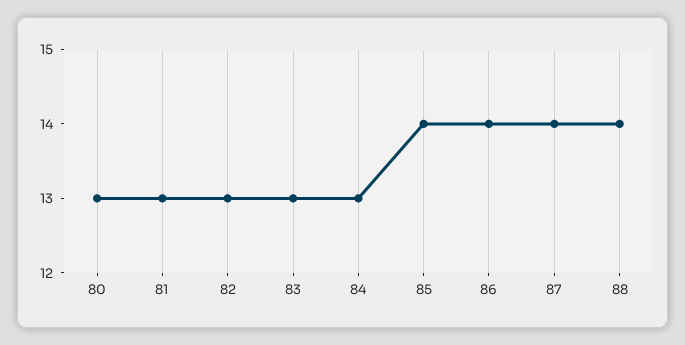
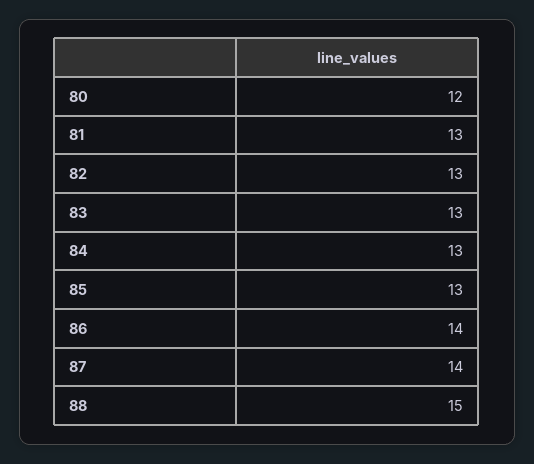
  {
-   "80": 13,
+   "80": 12,
    "81": 13,
    "82": 13,
    "83": 13,
    "84": 13,
-   "85": 14,
+   "85": 13,
    "86": 14,
    "87": 14,
-   "88": 14
+   "88": 15
  }

